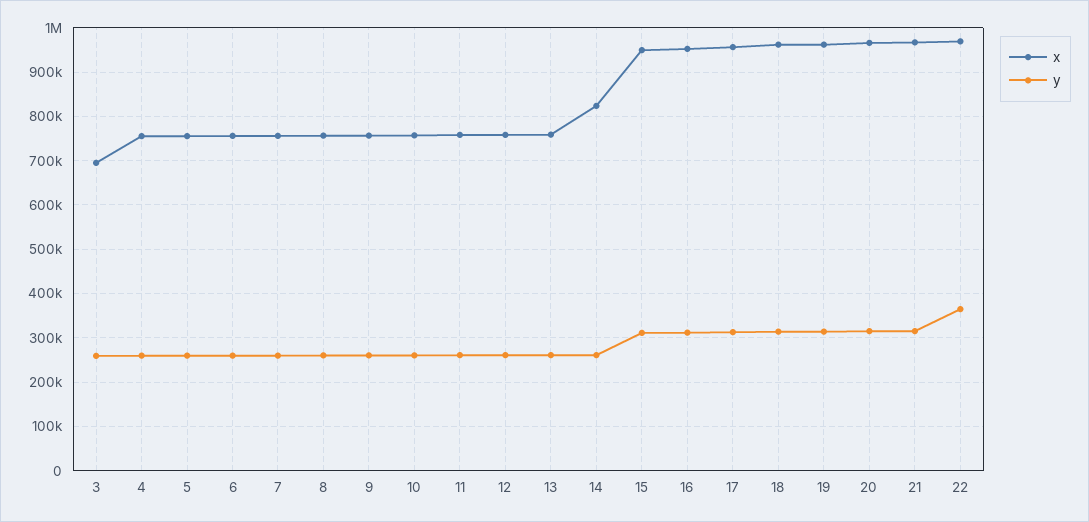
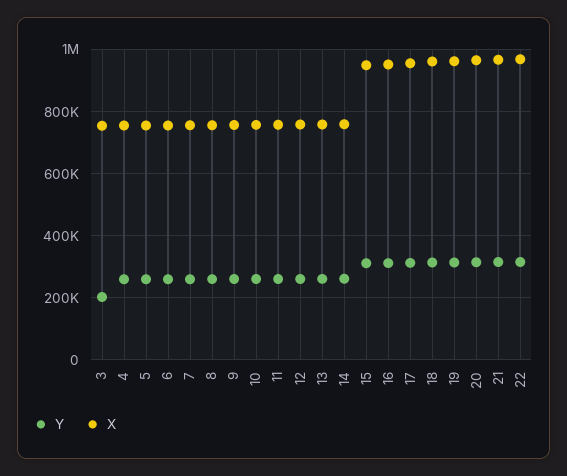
  {
    "x": {
-     "3": 700000,
+     "3": 760000,
      "4": 760000,
      "5": 760000,
      "6": 760000,
      "7": 760000,
      "8": 760000,
      "9": 760000,
      "10": 760000,
      "11": 760000,
      "12": 760000,
      "13": 760000,
-     "14": 820000,
+     "14": 760000,
      "15": 940000,
      "16": 960000,
      "17": 960000,
      "18": 960000,
      "19": 960000,
      "20": 960000,
      "21": 960000,
      "22": 960000
    },
    "y": {
-     "3": 260000,
+     "3": 200000,
      "4": 260000,
      "5": 260000,
      "6": 260000,
      "7": 260000,
      "8": 260000,
      "9": 260000,
      "10": 260000,
      "11": 260000,
      "12": 260000,
      "13": 260000,
      "14": 260000,
      "15": 320000,
      "16": 320000,
      "17": 320000,
      "18": 320000,
      "19": 320000,
      "20": 320000,
      "21": 320000,
-     "22": 360000
+     "22": 320000
    }
  }

